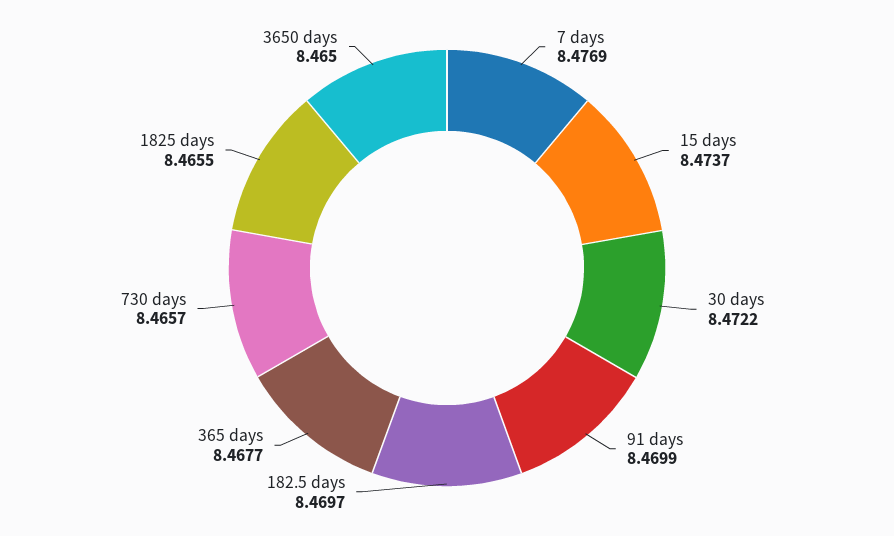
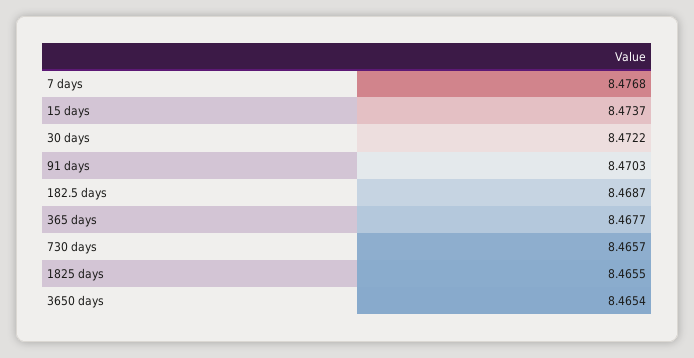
  {
-   "7 days": 8.4769,
+   "7 days": 8.4768,
    "15 days": 8.4737,
    "30 days": 8.4722,
-   "91 days": 8.4699,
+   "91 days": 8.4703,
-   "182.5 days": 8.4697,
+   "182.5 days": 8.4687,
    "365 days": 8.4677,
    "730 days": 8.4657,
    "1825 days": 8.4655,
-   "3650 days": 8.465
+   "3650 days": 8.4654
  }

